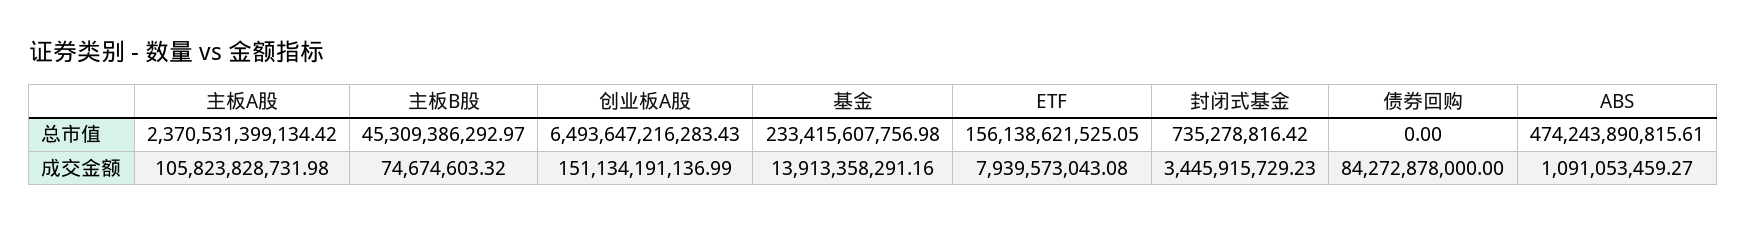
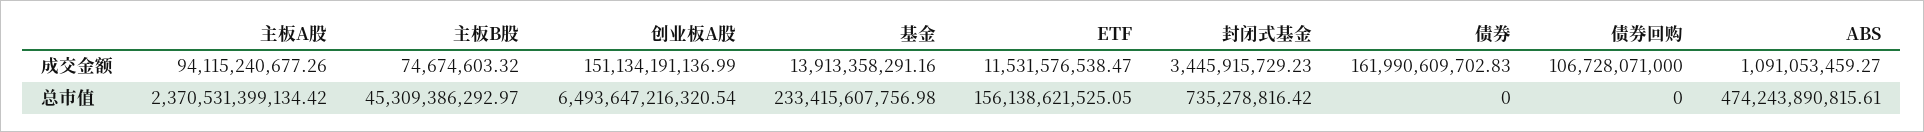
  {
    "主板A股": {
      "总市值": 2370531399134.42,
-     "成交金额": 105823828731.98
+     "成交金额": 94115240677.26
    },
    "主板B股": {
      "总市值": 45309386292.97,
      "成交金额": 74674603.32
    },
    "创业板A股": {
-     "总市值": 6493647216283.43,
+     "总市值": 6493647216320.54,
      "成交金额": 151134191136.99
    },
    "基金": {
      "总市值": 233415607756.98,
      "成交金额": 13913358291.16
    },
    "ETF": {
      "总市值": 156138621525.05,
-     "成交金额": 7939573043.08
+     "成交金额": 11531576538.47
    },
    "封闭式基金": {
      "总市值": 735278816.42,
      "成交金额": 3445915729.23
    },
    "债券回购": {
      "总市值": 0,
-     "成交金额": 84272878000
+     "成交金额": 106728071000
    },
    "ABS": {
      "总市值": 474243890815.61,
      "成交金额": 1091053459.27
-   }
+   },
+   "债券": {
+     "成交金额": 161990609702.83,
+     "总市值": 0
+   }
  }

